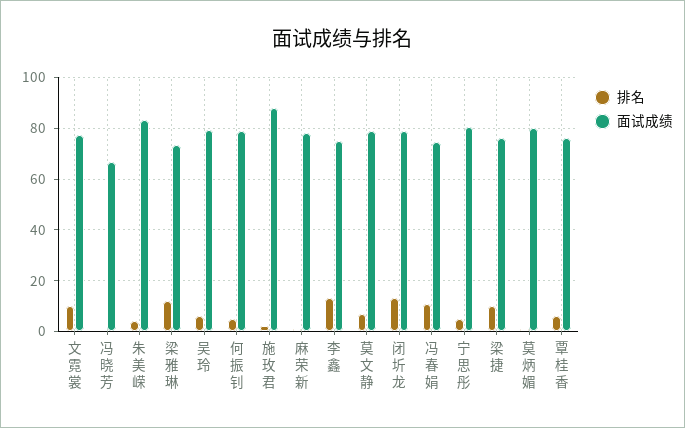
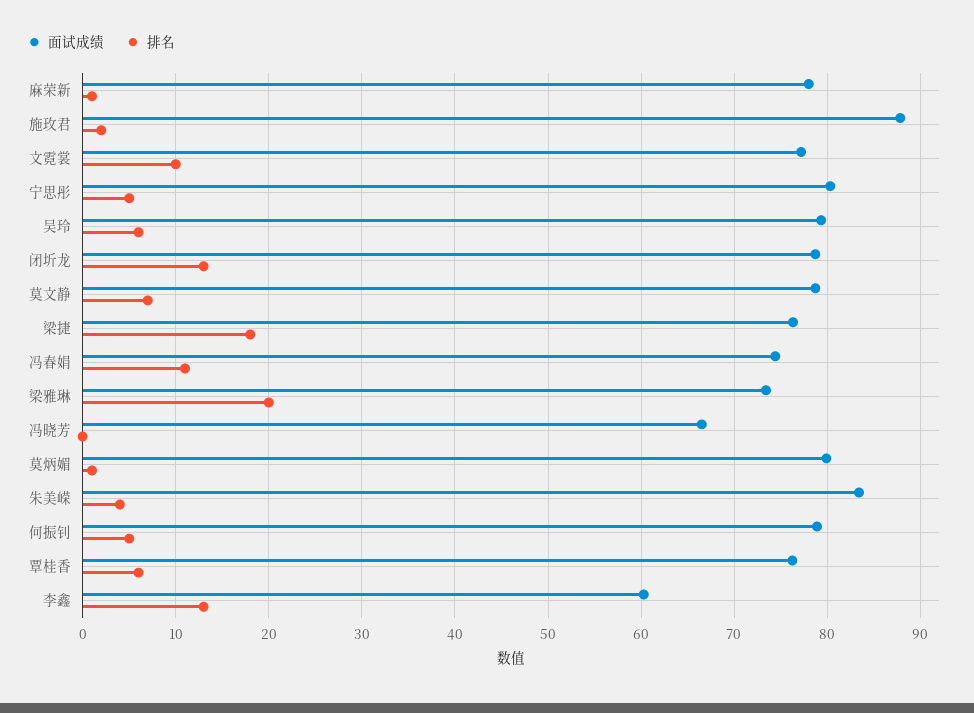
  {
    "排名": {
      "文霓裳": 10,
      "冯晓芳": 0,
      "朱美嵘": 4,
-     "梁雅琳": 12.5,
+     "梁雅琳": 20,
      "吴玲": 6,
      "何振钊": 5,
      "施玫君": 2,
      "麻荣新": 1,
      "李鑫": 13,
      "莫文静": 7,
      "闭圻龙": 13,
      "冯春娟": 11,
      "宁思彤": 5,
-     "梁捷": 10,
+     "梁捷": 18,
      "莫炳媚": 1,
      "覃桂香": 6
    },
    "面试成绩": {
      "文霓裳": 77,
      "冯晓芳": 67,
      "朱美嵘": 83,
      "梁雅琳": 73,
      "吴玲": 79,
      "何振钊": 79,
      "施玫君": 88,
      "麻荣新": 78,
-     "李鑫": 75,
+     "李鑫": 60,
      "莫文静": 79,
      "闭圻龙": 79,
      "冯春娟": 74,
      "宁思彤": 80,
      "梁捷": 76,
      "莫炳媚": 80,
      "覃桂香": 76
    }
  }

